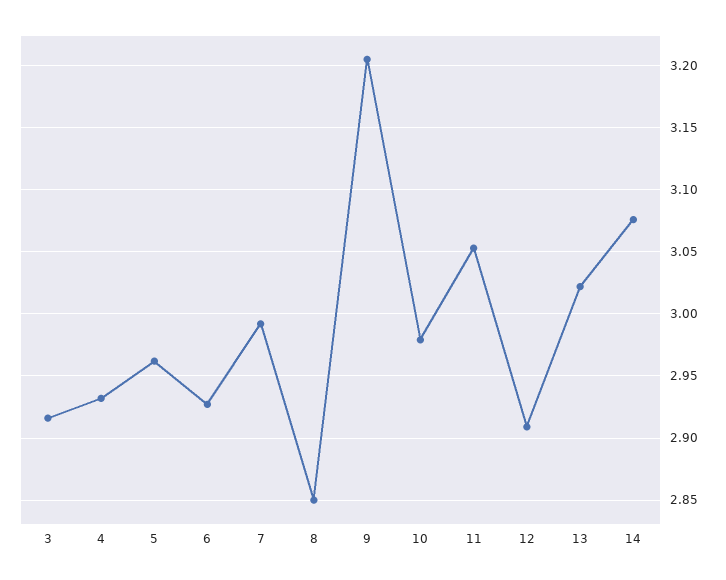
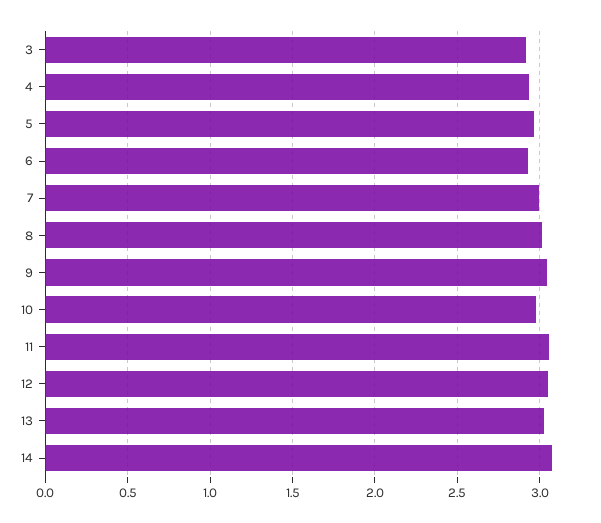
  {
    "3": 2.915,
    "4": 2.93,
    "5": 2.96,
    "6": 2.925,
    "7": 2.99,
-   "8": 2.85,
+   "8": 3,
-   "9": 3.205,
+   "9": 3.05,
    "10": 2.98,
    "11": 3.055,
-   "12": 2.91,
+   "12": 3.05,
    "13": 3.02,
    "14": 3.075
  }

